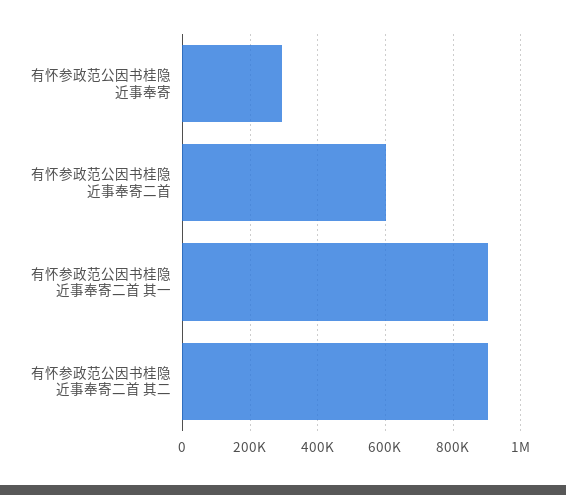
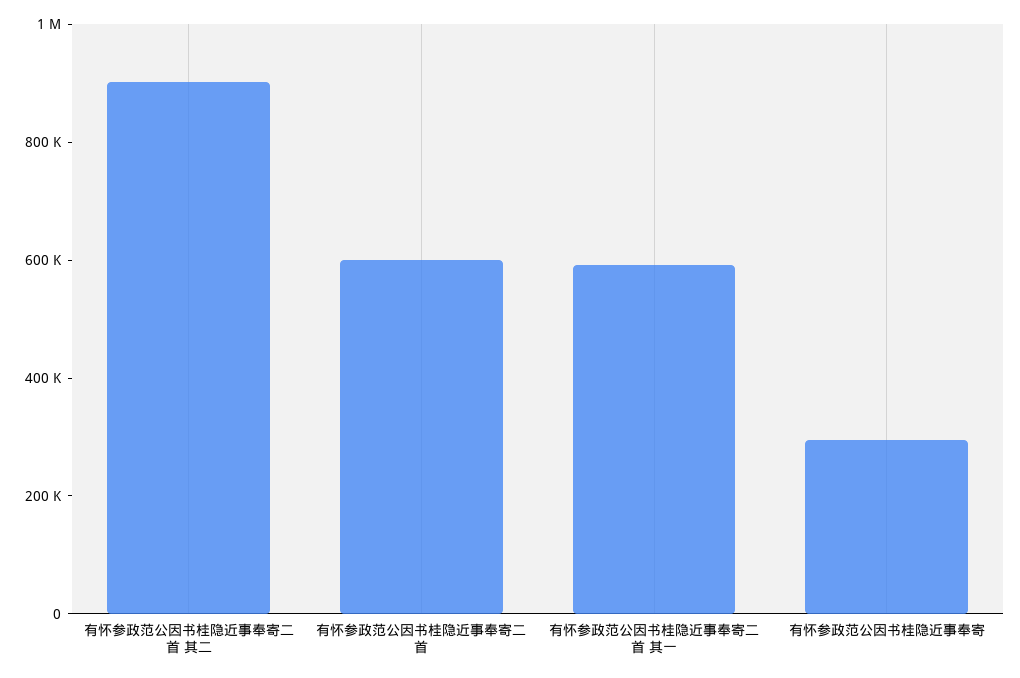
  {
    "有怀参政范公因书桂隐近事奉寄": 300000,
    "有怀参政范公因书桂隐近事奉寄二首": 600000,
-   "有怀参政范公因书桂隐近事奉寄二首 其一": 900000,
+   "有怀参政范公因书桂隐近事奉寄二首 其一": 600000,
    "有怀参政范公因书桂隐近事奉寄二首 其二": 900000
  }

